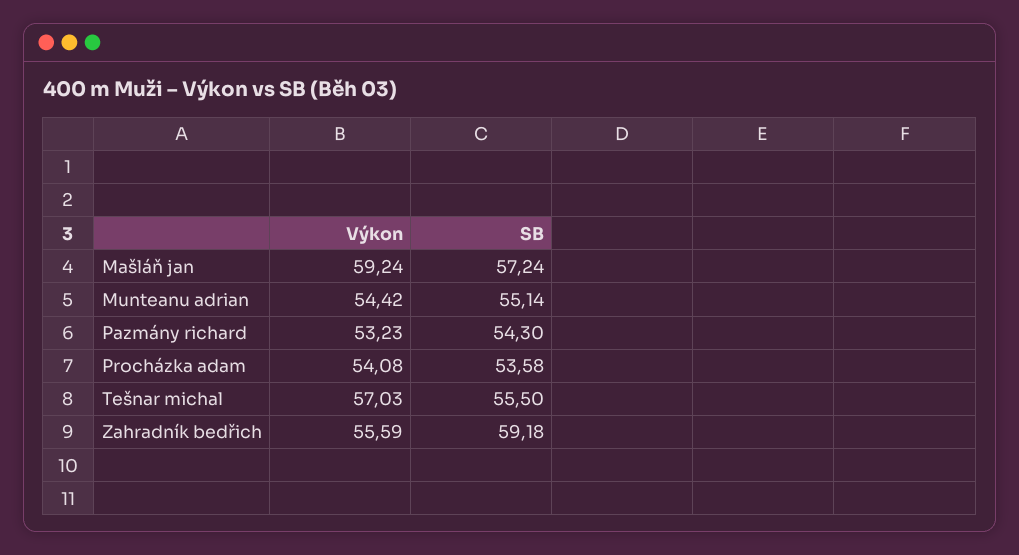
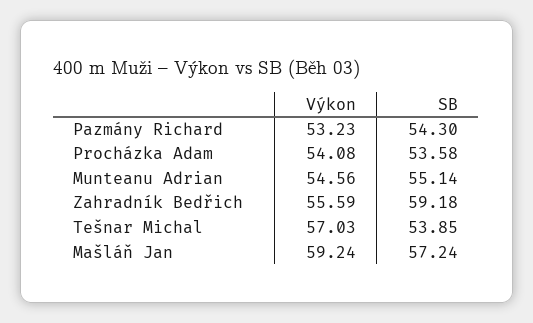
  {
    "Výkon": {
      "Mašláň jan": 59.24,
-     "Munteanu adrian": 54.42,
+     "Munteanu adrian": 54.56,
      "Pazmány richard": 53.23,
      "Procházka adam": 54.08,
      "Tešnar michal": 57.03,
      "Zahradník bedřich": 55.59
    },
    "SB": {
      "Mašláň jan": 57.24,
      "Munteanu adrian": 55.14,
      "Pazmány richard": 54.3,
      "Procházka adam": 53.58,
-     "Tešnar michal": 55.5,
+     "Tešnar michal": 53.85,
      "Zahradník bedřich": 59.18
    }
  }

